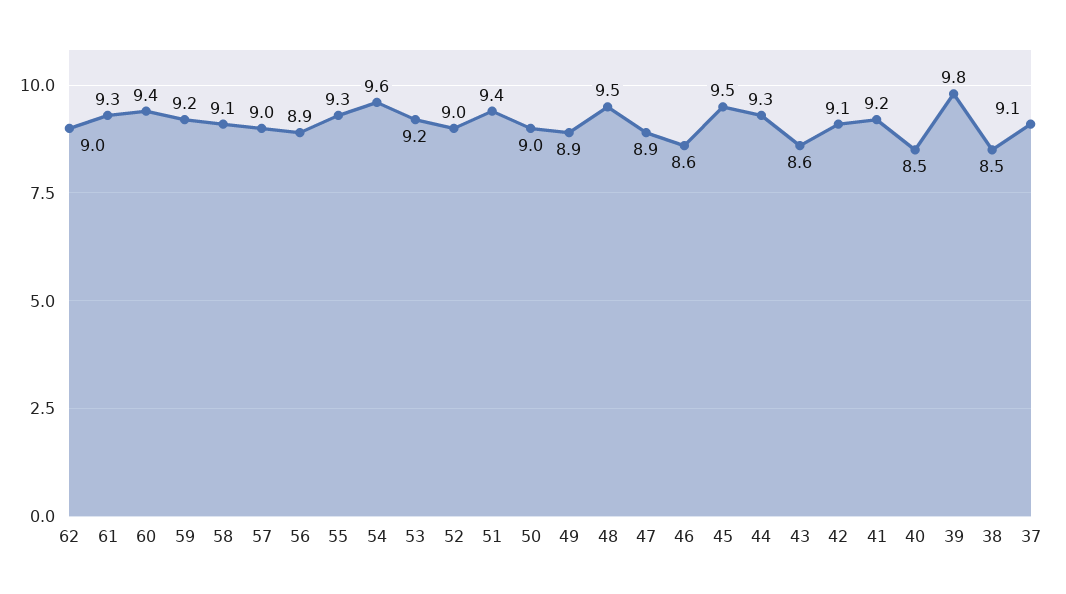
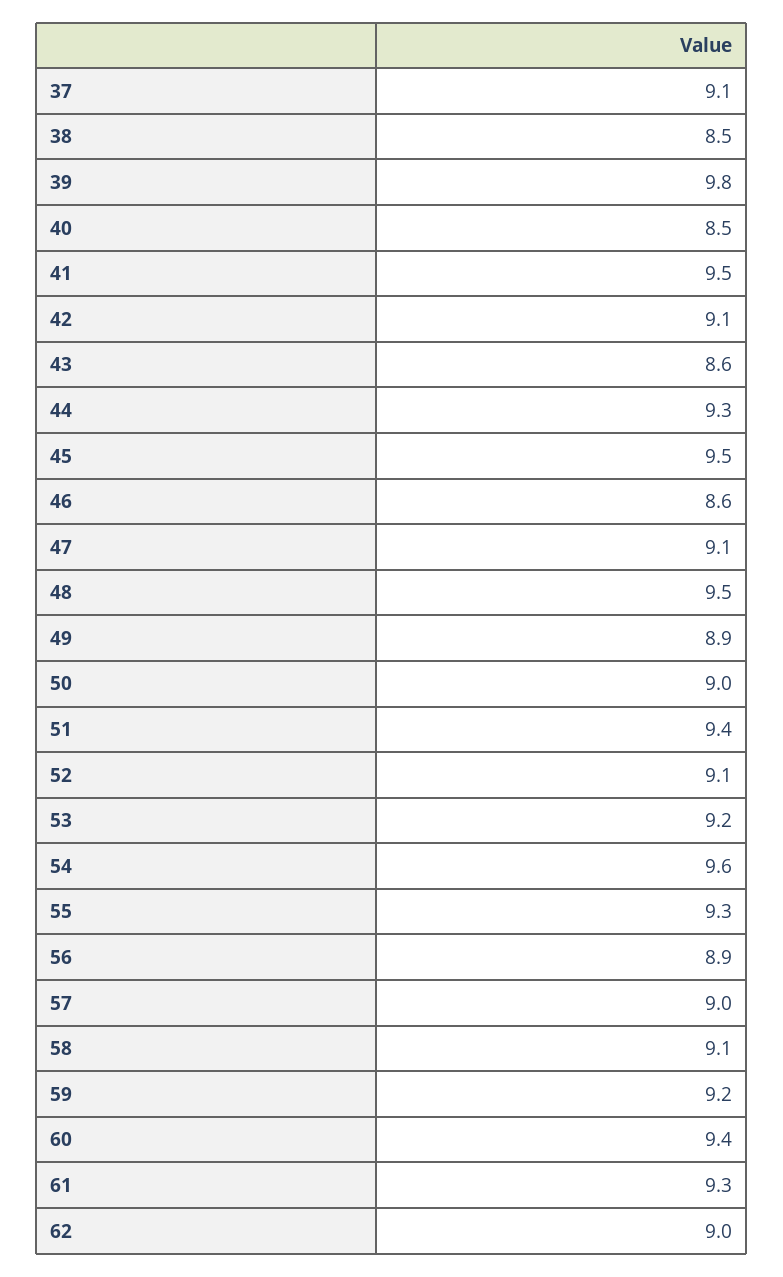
  {
    "62": 9,
    "61": 9.3,
    "60": 9.4,
    "59": 9.2,
    "58": 9.1,
    "57": 9,
    "56": 8.9,
    "55": 9.3,
    "54": 9.6,
    "53": 9.2,
-   "52": 9,
+   "52": 9.1,
    "51": 9.4,
    "50": 9,
    "49": 8.9,
    "48": 9.5,
-   "47": 8.9,
+   "47": 9.1,
    "46": 8.6,
    "45": 9.5,
    "44": 9.3,
    "43": 8.6,
    "42": 9.1,
-   "41": 9.2,
+   "41": 9.5,
    "40": 8.5,
    "39": 9.8,
    "38": 8.5,
    "37": 9.1
  }

